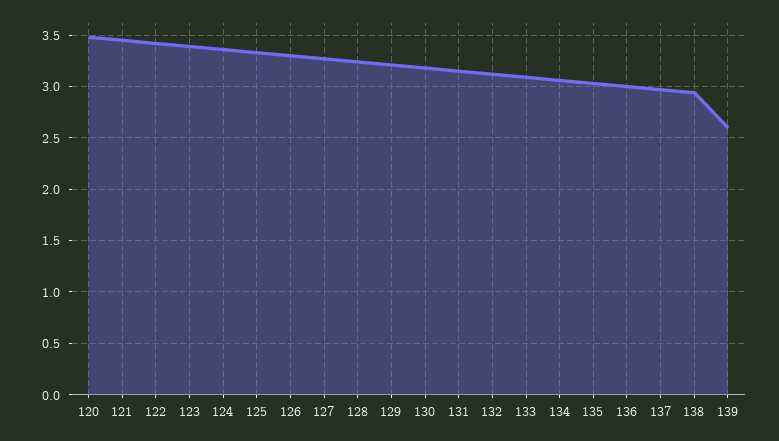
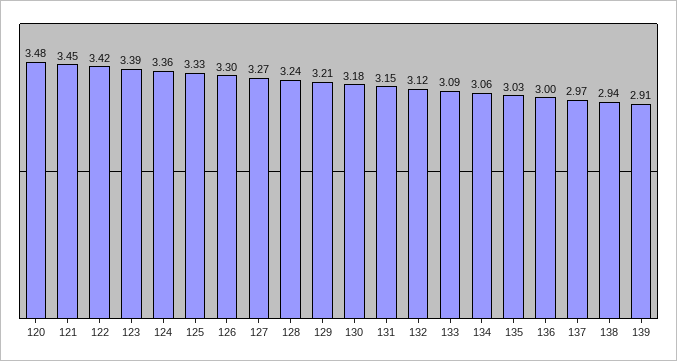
  {
    "120": 3.48,
    "121": 3.45,
    "122": 3.42,
    "123": 3.39,
    "124": 3.36,
    "125": 3.33,
    "126": 3.3,
    "127": 3.27,
    "128": 3.24,
    "129": 3.21,
    "130": 3.18,
    "131": 3.15,
    "132": 3.12,
    "133": 3.09,
    "134": 3.06,
    "135": 3.03,
    "136": 3,
    "137": 2.97,
    "138": 2.94,
-   "139": 2.6
+   "139": 2.91
  }

